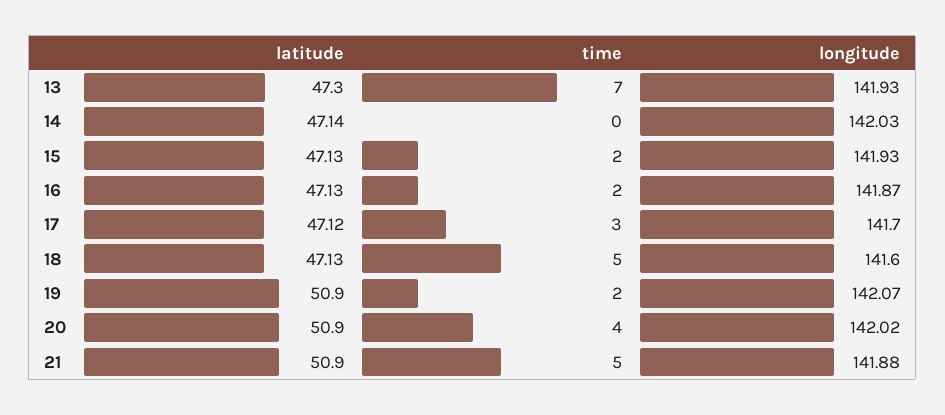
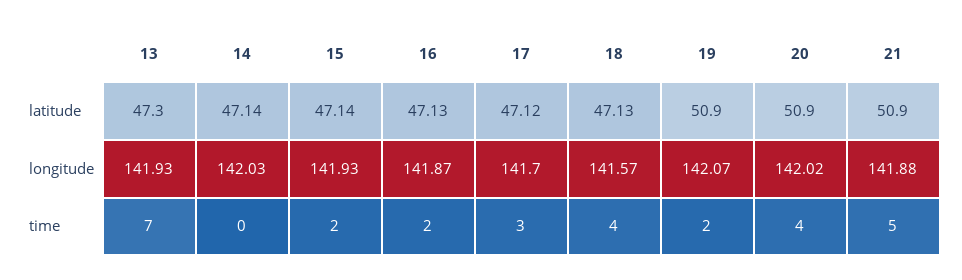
  {
    "latitude": {
      "13": 47.3,
      "14": 47.14,
-     "15": 47.13,
+     "15": 47.14,
      "16": 47.13,
      "17": 47.12,
      "18": 47.13,
      "19": 50.9,
      "20": 50.9,
      "21": 50.9
    },
    "time": {
      "13": 7,
      "14": 0,
      "15": 2,
      "16": 2,
      "17": 3,
-     "18": 5,
+     "18": 4,
      "19": 2,
      "20": 4,
      "21": 5
    },
    "longitude": {
      "13": 141.93,
      "14": 142.03,
      "15": 141.93,
      "16": 141.87,
      "17": 141.7,
-     "18": 141.6,
+     "18": 141.57,
      "19": 142.07,
      "20": 142.02,
      "21": 141.88
    }
  }

